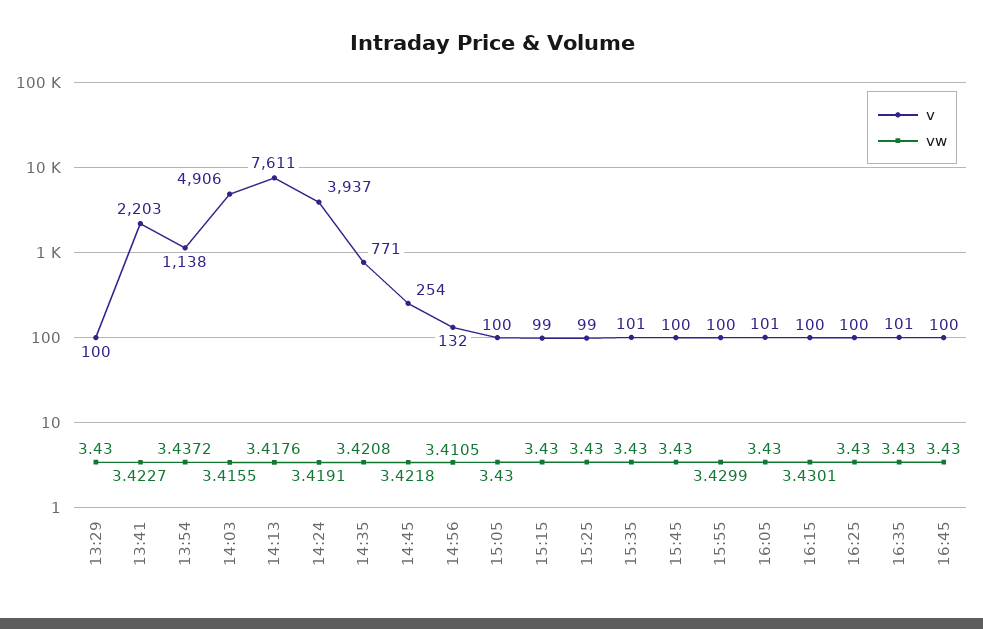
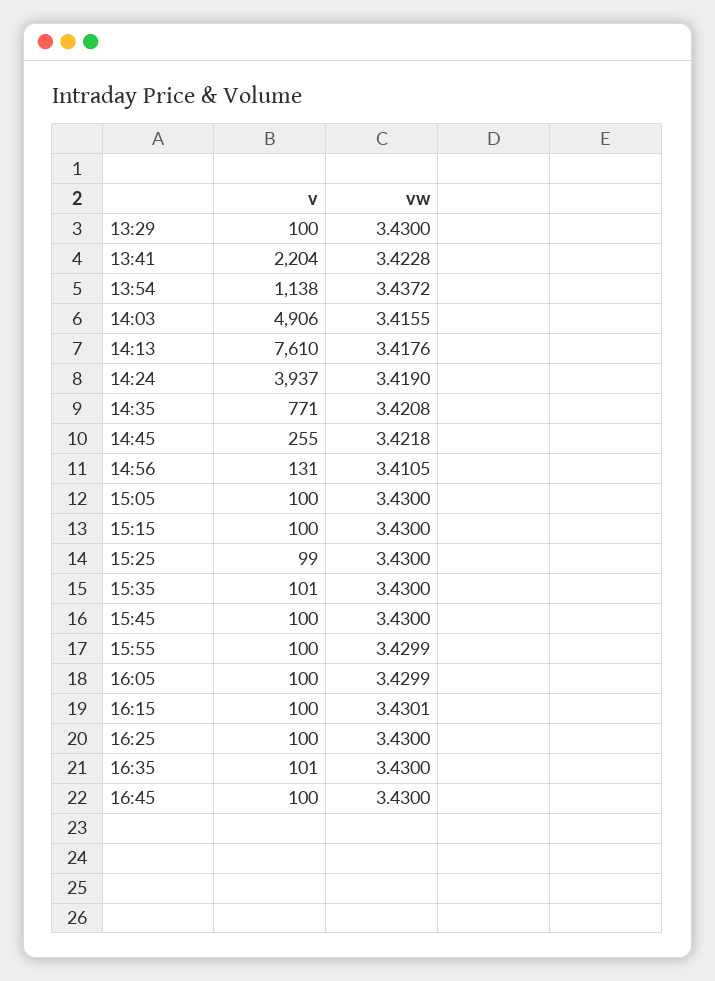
  {
    "v": {
      "13:29": 100,
-     "13:41": 2203,
+     "13:41": 2204,
      "13:54": 1138,
      "14:03": 4906,
-     "14:13": 7611,
+     "14:13": 7610,
      "14:24": 3937,
      "14:35": 771,
-     "14:45": 254,
+     "14:45": 255,
-     "14:56": 132,
+     "14:56": 131,
      "15:05": 100,
-     "15:15": 99,
+     "15:15": 100,
      "15:25": 99,
      "15:35": 101,
      "15:45": 100,
      "15:55": 100,
-     "16:05": 101,
+     "16:05": 100,
      "16:15": 100,
      "16:25": 100,
      "16:35": 101,
      "16:45": 100
    },
    "vw": {
      "13:29": 3.43,
-     "13:41": 3.4227,
+     "13:41": 3.4228,
      "13:54": 3.4372,
      "14:03": 3.4155,
      "14:13": 3.4176,
-     "14:24": 3.4191,
+     "14:24": 3.419,
      "14:35": 3.4208,
      "14:45": 3.4218,
      "14:56": 3.4105,
      "15:05": 3.43,
      "15:15": 3.43,
      "15:25": 3.43,
      "15:35": 3.43,
      "15:45": 3.43,
      "15:55": 3.4299,
-     "16:05": 3.43,
+     "16:05": 3.4299,
      "16:15": 3.4301,
      "16:25": 3.43,
      "16:35": 3.43,
      "16:45": 3.43
    }
  }

